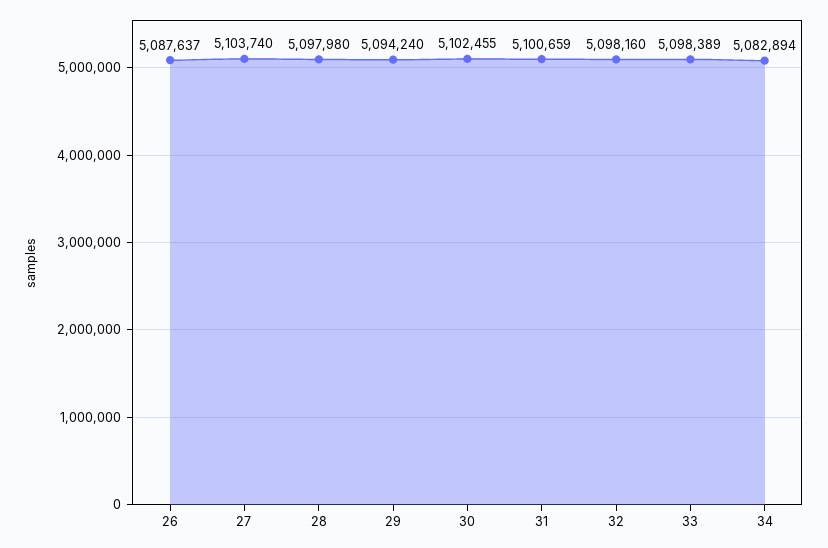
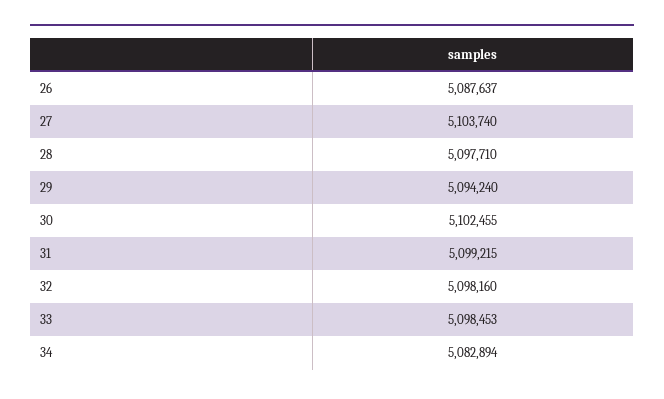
  {
    "26": 5087637,
    "27": 5103740,
-   "28": 5097980,
+   "28": 5097710,
    "29": 5094240,
    "30": 5102455,
-   "31": 5100659,
+   "31": 5099215,
    "32": 5098160,
-   "33": 5098389,
+   "33": 5098453,
    "34": 5082894
  }

